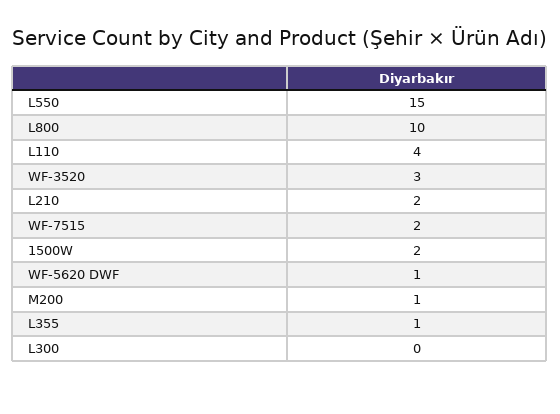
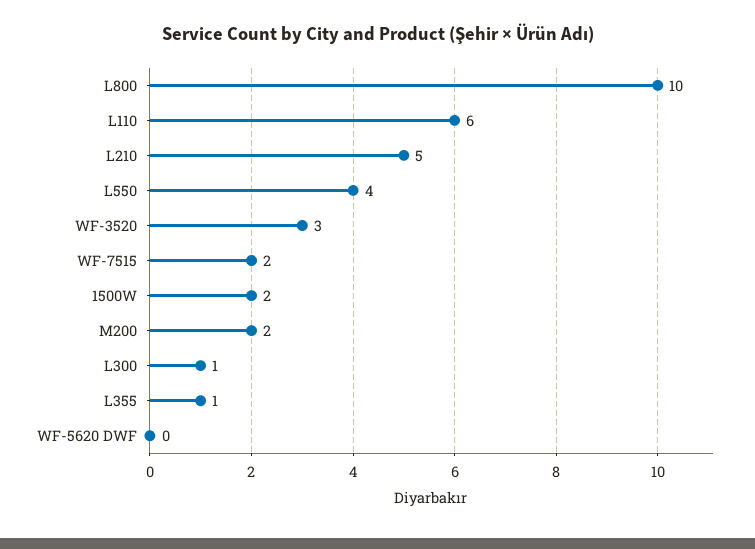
  {
-   "L550": 15,
+   "L550": 4,
    "L800": 10,
-   "L110": 4,
+   "L110": 6,
    "WF-3520": 3,
-   "L210": 2,
+   "L210": 5,
    "WF-7515": 2,
    "1500W": 2,
-   "WF-5620 DWF": 1,
+   "WF-5620 DWF": 0,
-   "M200": 1,
+   "M200": 2,
    "L355": 1,
-   "L300": 0
+   "L300": 1
  }

